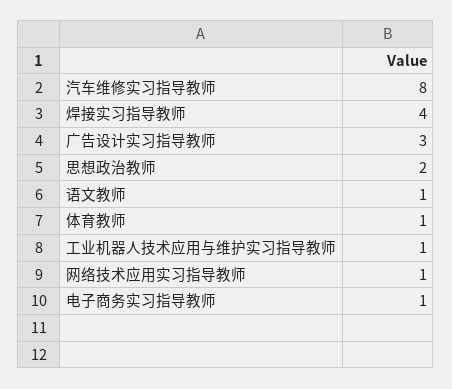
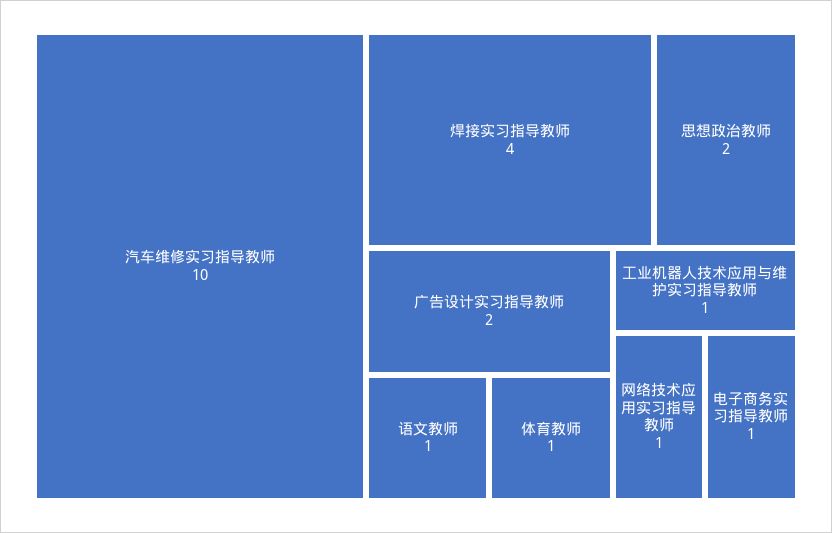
  {
-   "汽车维修实习指导教师": 8,
+   "汽车维修实习指导教师": 10,
    "焊接实习指导教师": 4,
-   "广告设计实习指导教师": 3,
+   "广告设计实习指导教师": 2,
    "思想政治教师": 2,
    "语文教师": 1,
    "体育教师": 1,
    "工业机器人技术应用与维护实习指导教师": 1,
    "网络技术应用实习指导教师": 1,
    "电子商务实习指导教师": 1
  }

